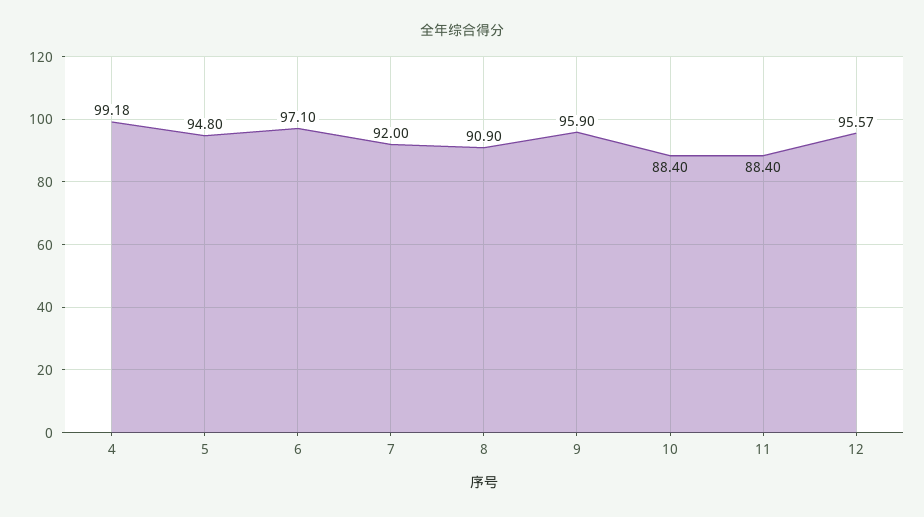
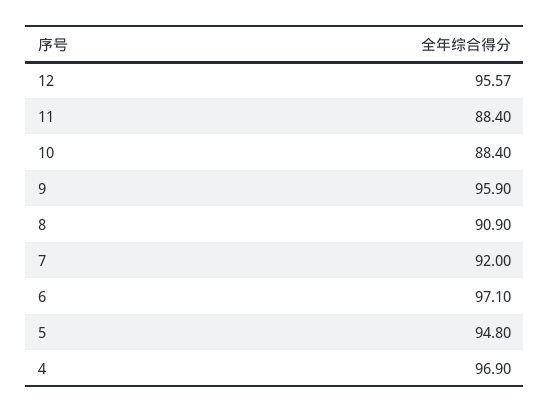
  {
-   "4": 99.18,
+   "4": 96.9,
    "5": 94.8,
    "6": 97.1,
    "7": 92,
    "8": 90.9,
    "9": 95.9,
    "10": 88.4,
    "11": 88.4,
    "12": 95.57
  }

